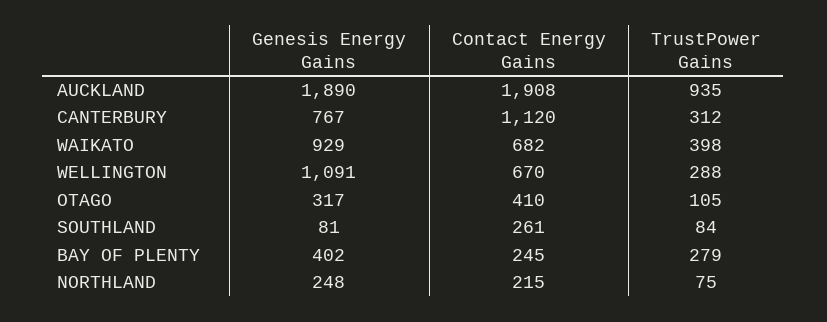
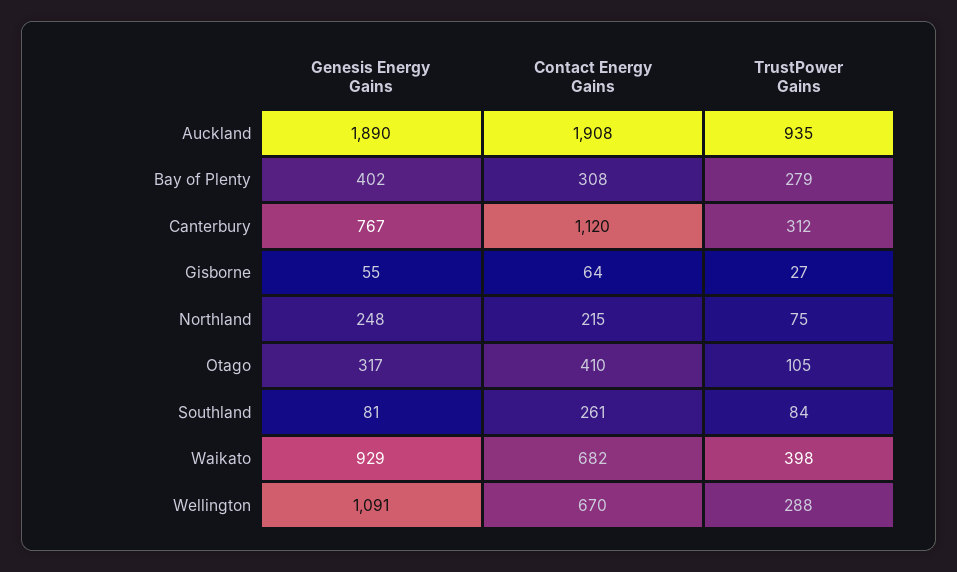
  {
    "Genesis Energy Gains": {
      "AUCKLAND": 1890,
      "CANTERBURY": 767,
      "WAIKATO": 929,
      "WELLINGTON": 1091,
      "OTAGO": 317,
      "SOUTHLAND": 81,
      "BAY OF PLENTY": 402,
-     "NORTHLAND": 248
+     "NORTHLAND": 248,
+     "Gisborne": 55
    },
    "Contact Energy Gains": {
      "AUCKLAND": 1908,
      "CANTERBURY": 1120,
      "WAIKATO": 682,
      "WELLINGTON": 670,
      "OTAGO": 410,
      "SOUTHLAND": 261,
-     "BAY OF PLENTY": 245,
+     "BAY OF PLENTY": 308,
-     "NORTHLAND": 215
+     "NORTHLAND": 215,
+     "Gisborne": 64
    },
    "TrustPower Gains": {
      "AUCKLAND": 935,
      "CANTERBURY": 312,
      "WAIKATO": 398,
      "WELLINGTON": 288,
      "OTAGO": 105,
      "SOUTHLAND": 84,
      "BAY OF PLENTY": 279,
-     "NORTHLAND": 75
+     "NORTHLAND": 75,
+     "Gisborne": 27
    }
  }

